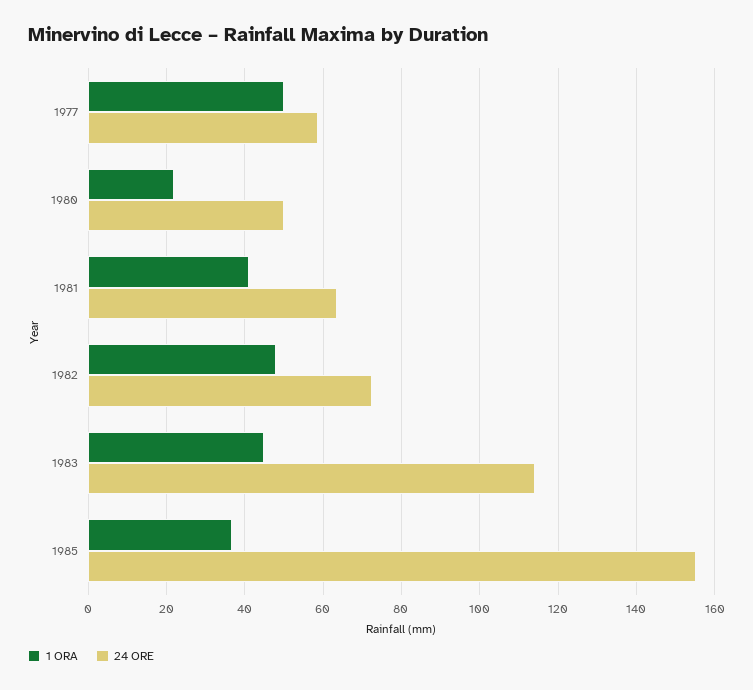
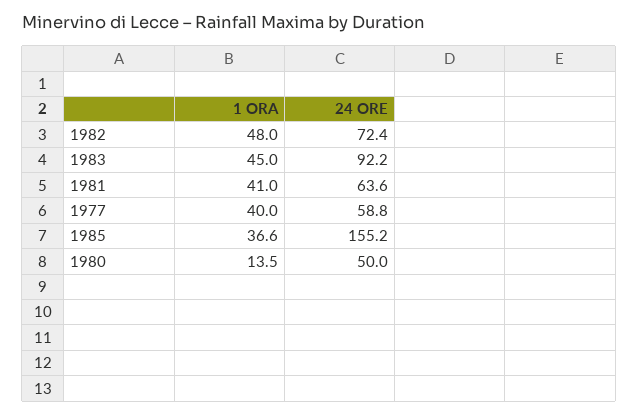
  {
    "1 ORA": {
-     "1977": 50,
+     "1977": 40,
-     "1980": 22,
+     "1980": 13.5,
      "1981": 41,
      "1982": 48,
      "1983": 45,
      "1985": 36.6
    },
    "24 ORE": {
      "1977": 58.8,
      "1980": 50,
      "1981": 63.6,
      "1982": 72.4,
-     "1983": 114,
+     "1983": 92.2,
      "1985": 155.2
    }
  }

